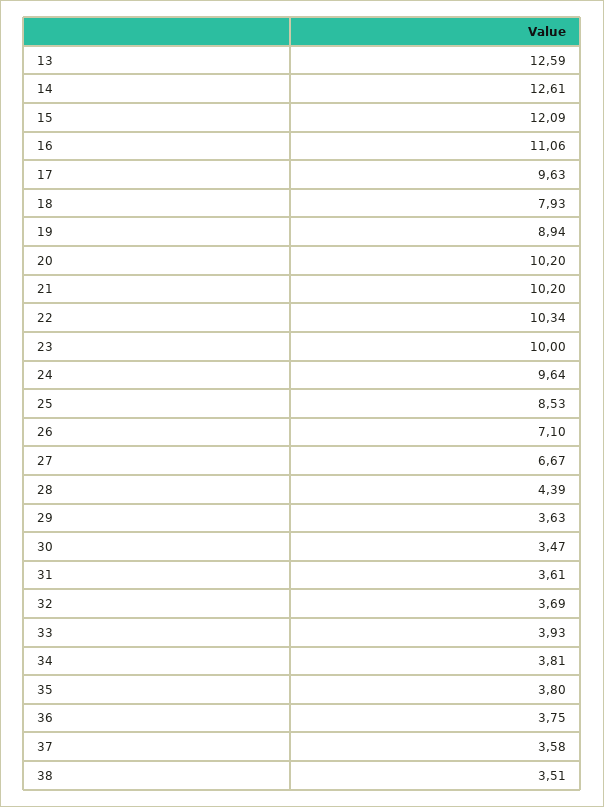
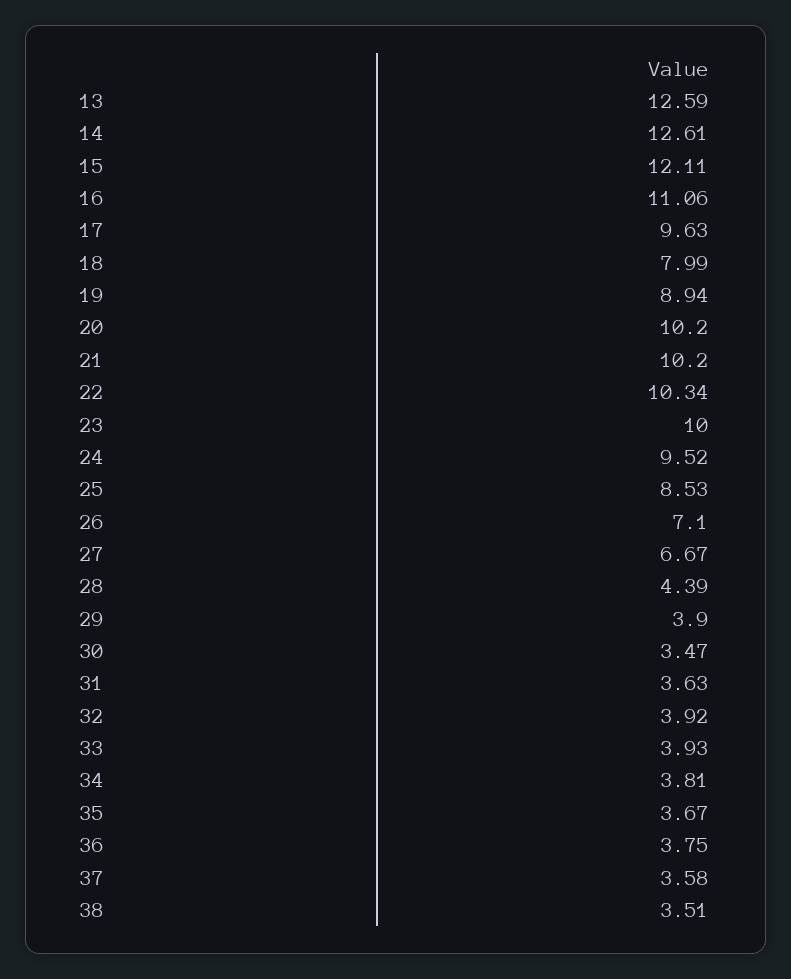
  {
    "13": 12.59,
    "14": 12.61,
-   "15": 12.09,
+   "15": 12.11,
    "16": 11.06,
    "17": 9.63,
-   "18": 7.93,
+   "18": 7.99,
    "19": 8.94,
    "20": 10.2,
    "21": 10.2,
    "22": 10.34,
    "23": 10,
-   "24": 9.64,
+   "24": 9.52,
    "25": 8.53,
    "26": 7.1,
    "27": 6.67,
    "28": 4.39,
-   "29": 3.63,
+   "29": 3.9,
    "30": 3.47,
-   "31": 3.61,
+   "31": 3.63,
-   "32": 3.69,
+   "32": 3.92,
    "33": 3.93,
    "34": 3.81,
-   "35": 3.8,
+   "35": 3.67,
    "36": 3.75,
    "37": 3.58,
    "38": 3.51
  }

